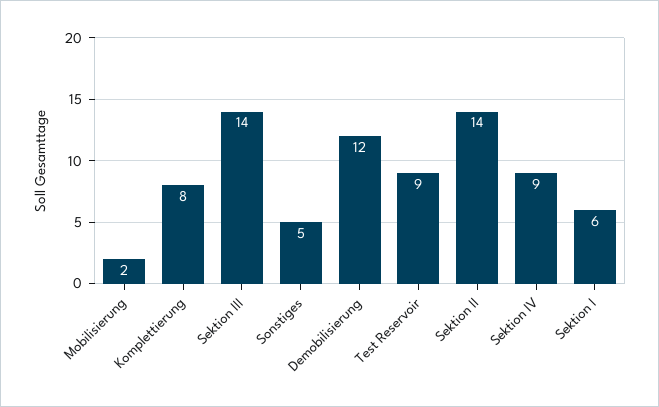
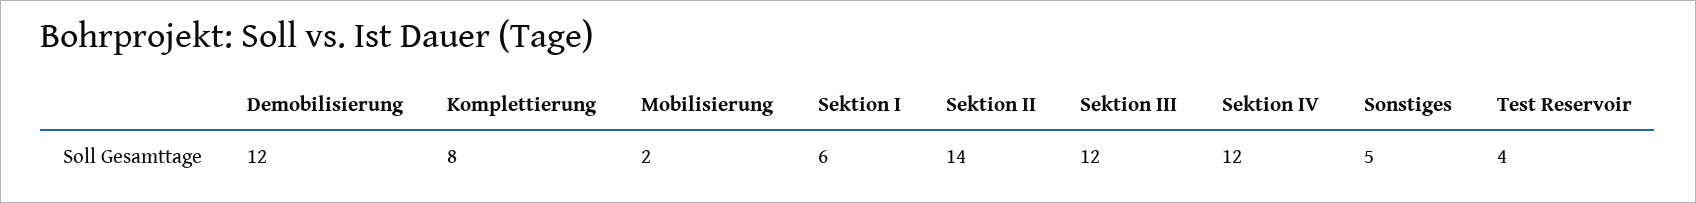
  {
    "Mobilisierung": 2,
    "Komplettierung": 8,
-   "Sektion III": 14,
+   "Sektion III": 12,
    "Sonstiges": 5,
    "Demobilisierung": 12,
-   "Test Reservoir": 9,
+   "Test Reservoir": 4,
    "Sektion II": 14,
-   "Sektion IV": 9,
+   "Sektion IV": 12,
    "Sektion I": 6
  }

